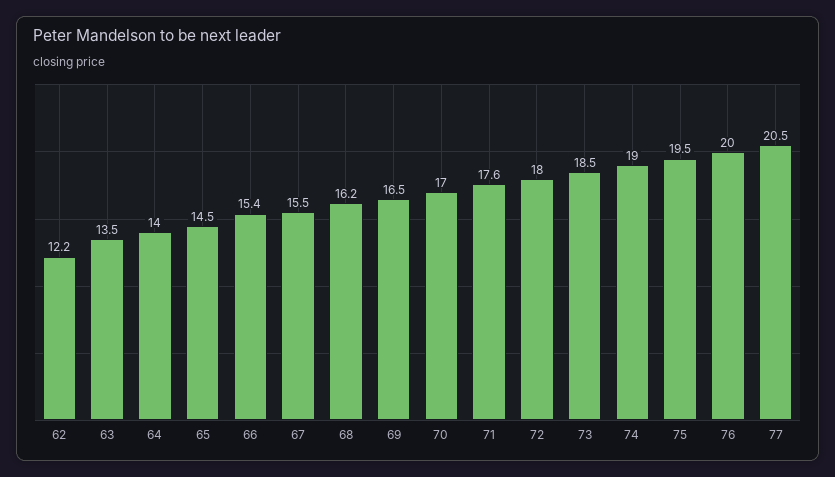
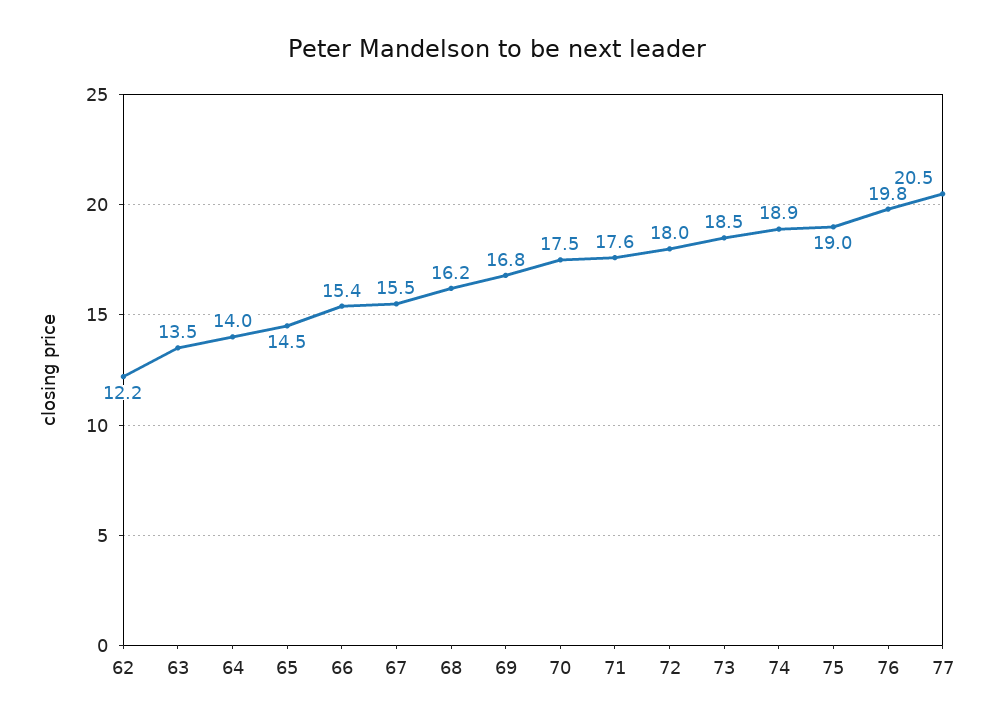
  {
    "62": 12.2,
    "63": 13.5,
    "64": 14,
    "65": 14.5,
    "66": 15.4,
    "67": 15.5,
    "68": 16.2,
-   "69": 16.5,
+   "69": 16.8,
-   "70": 17,
+   "70": 17.5,
    "71": 17.6,
    "72": 18,
    "73": 18.5,
-   "74": 19,
+   "74": 18.9,
-   "75": 19.5,
+   "75": 19,
-   "76": 20,
+   "76": 19.8,
    "77": 20.5
  }

